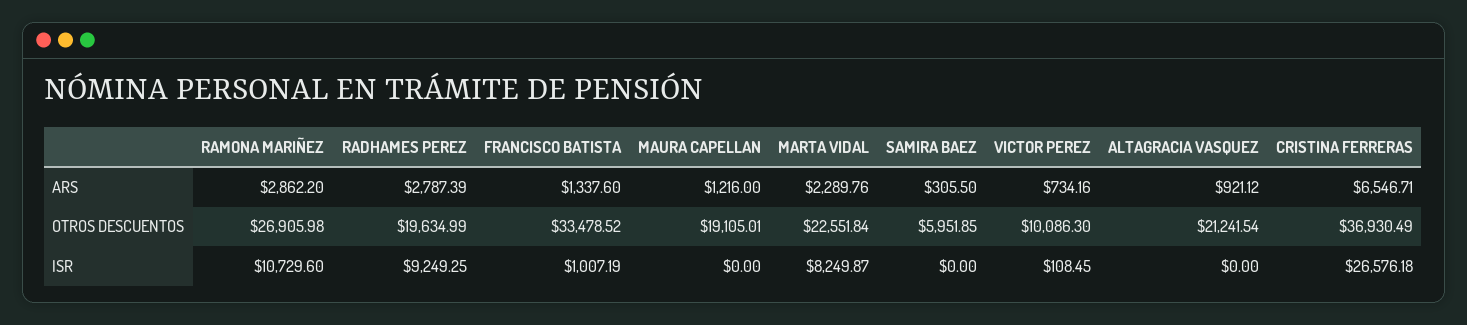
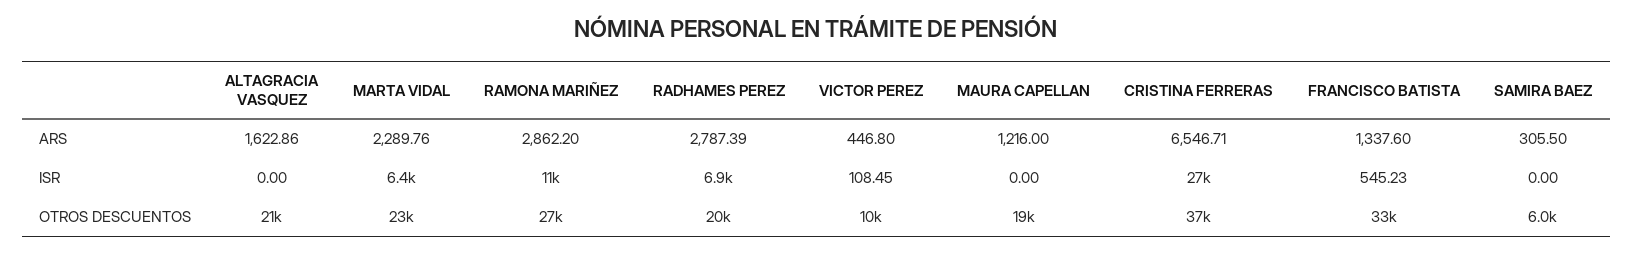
  {
    "RAMONA MARIÑEZ": {
      "ARS": 2862.2,
      "OTROS DESCUENTOS": 26905.98,
      "ISR": 10729.6
    },
    "RADHAMES PEREZ": {
      "ARS": 2787.39,
      "OTROS DESCUENTOS": 19634.99,
-     "ISR": 9249.25
+     "ISR": 6900
    },
    "FRANCISCO BATISTA": {
      "ARS": 1337.6,
      "OTROS DESCUENTOS": 33478.52,
-     "ISR": 1007.19
+     "ISR": 545.23
    },
    "MAURA CAPELLAN": {
      "ARS": 1216,
      "OTROS DESCUENTOS": 19105.01,
      "ISR": 0
    },
    "MARTA VIDAL": {
      "ARS": 2289.76,
      "OTROS DESCUENTOS": 22551.84,
-     "ISR": 8249.87
+     "ISR": 6400
    },
    "SAMIRA BAEZ": {
      "ARS": 305.5,
      "OTROS DESCUENTOS": 5951.85,
      "ISR": 0
    },
    "VICTOR PEREZ": {
-     "ARS": 734.16,
+     "ARS": 446.8,
      "OTROS DESCUENTOS": 10086.3,
      "ISR": 108.45
    },
    "ALTAGRACIA VASQUEZ": {
-     "ARS": 921.12,
+     "ARS": 1622.86,
      "OTROS DESCUENTOS": 21241.54,
      "ISR": 0
    },
    "CRISTINA FERRERAS": {
      "ARS": 6546.71,
      "OTROS DESCUENTOS": 36930.49,
      "ISR": 26576.18
    }
  }

